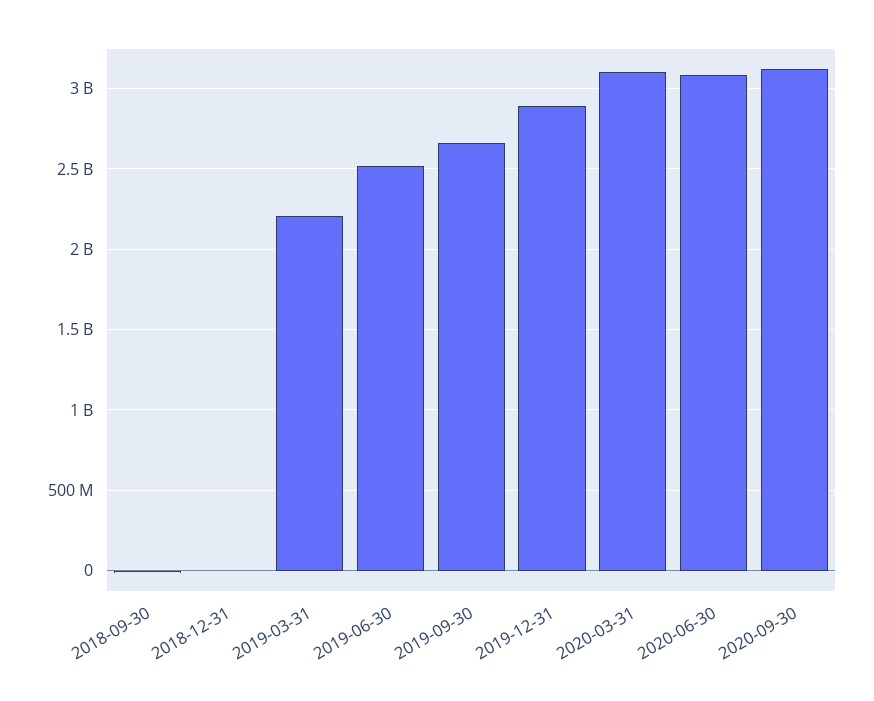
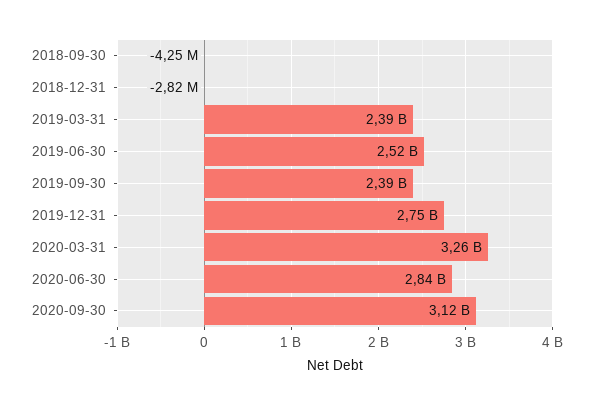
  {
    "2018-09-30": -4250000,
    "2018-12-31": -2820000,
-   "2019-03-31": 2200000000,
+   "2019-03-31": 2390000000,
    "2019-06-30": 2520000000,
-   "2019-09-30": 2650000000,
+   "2019-09-30": 2390000000,
-   "2019-12-31": 2900000000,
+   "2019-12-31": 2750000000,
-   "2020-03-31": 3100000000,
+   "2020-03-31": 3260000000,
-   "2020-06-30": 3100000000,
+   "2020-06-30": 2840000000,
    "2020-09-30": 3120000000
  }

